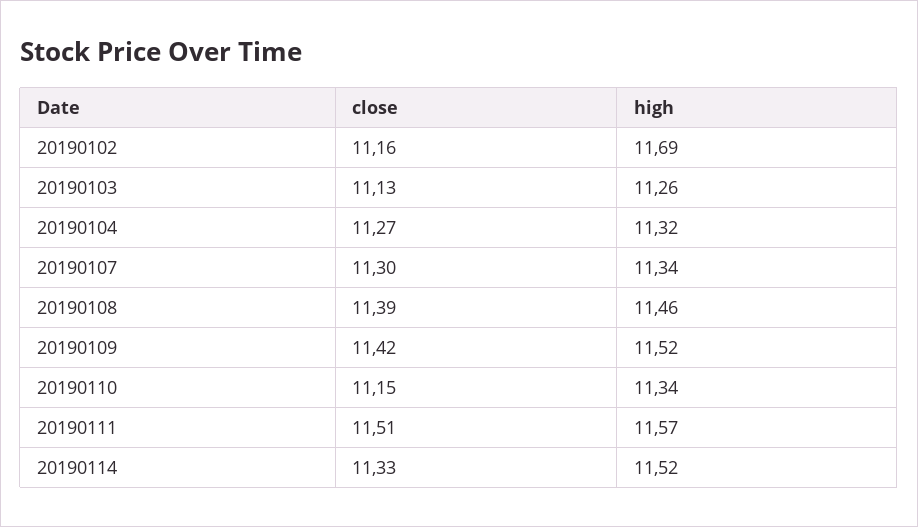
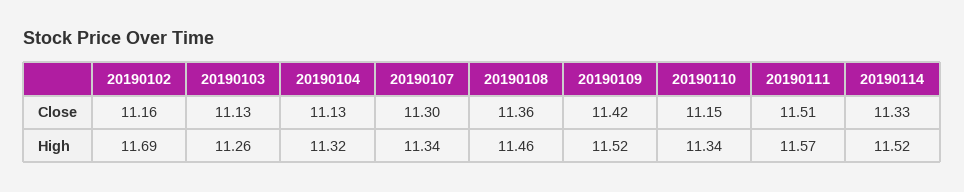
  {
    "close": {
      "20190102": 11.16,
      "20190103": 11.13,
-     "20190104": 11.27,
+     "20190104": 11.13,
      "20190107": 11.3,
-     "20190108": 11.39,
+     "20190108": 11.36,
      "20190109": 11.42,
      "20190110": 11.15,
      "20190111": 11.51,
      "20190114": 11.33
    },
    "high": {
      "20190102": 11.69,
      "20190103": 11.26,
      "20190104": 11.32,
      "20190107": 11.34,
      "20190108": 11.46,
      "20190109": 11.52,
      "20190110": 11.34,
      "20190111": 11.57,
      "20190114": 11.52
    }
  }

